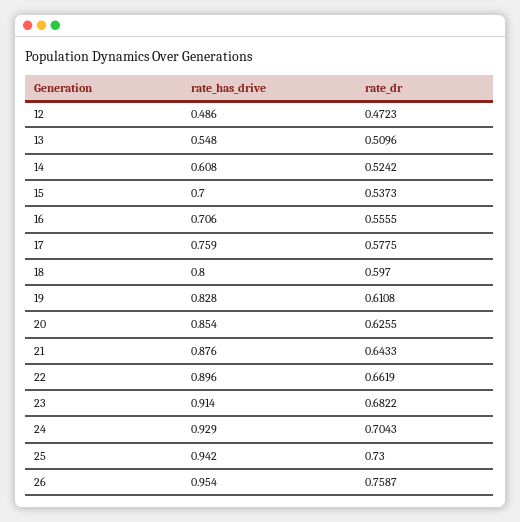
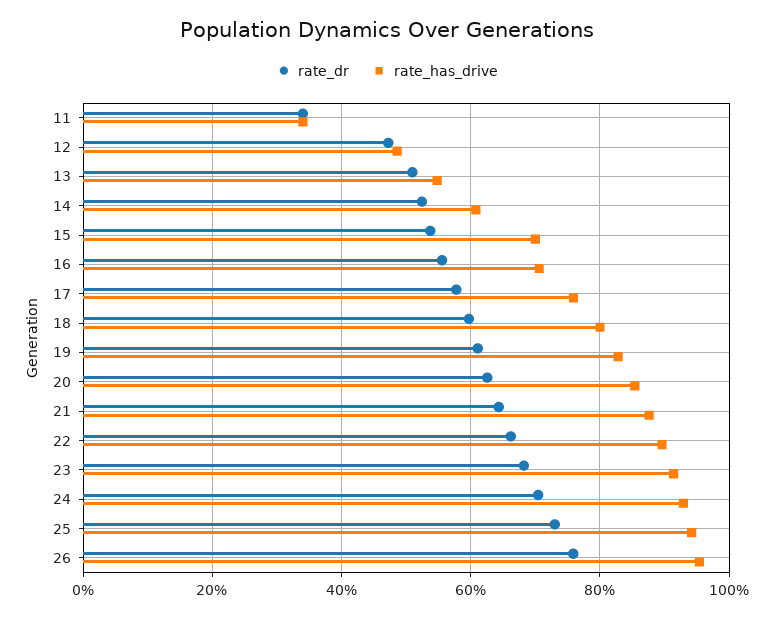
  {
    "rate_has_drive": {
      "12": 0.486,
      "13": 0.548,
      "14": 0.608,
      "15": 0.7,
      "16": 0.706,
      "17": 0.759,
      "18": 0.8,
      "19": 0.828,
      "20": 0.854,
      "21": 0.876,
      "22": 0.896,
      "23": 0.914,
      "24": 0.929,
      "25": 0.942,
-     "26": 0.954
+     "26": 0.954,
+     "11": 0.34
    },
    "rate_dr": {
      "12": 0.4723,
      "13": 0.5096,
      "14": 0.5242,
      "15": 0.5373,
      "16": 0.5555,
      "17": 0.5775,
      "18": 0.597,
      "19": 0.6108,
      "20": 0.6255,
      "21": 0.6433,
      "22": 0.6619,
      "23": 0.6822,
      "24": 0.7043,
      "25": 0.73,
-     "26": 0.7587
+     "26": 0.7587,
+     "11": 0.34
    }
  }

